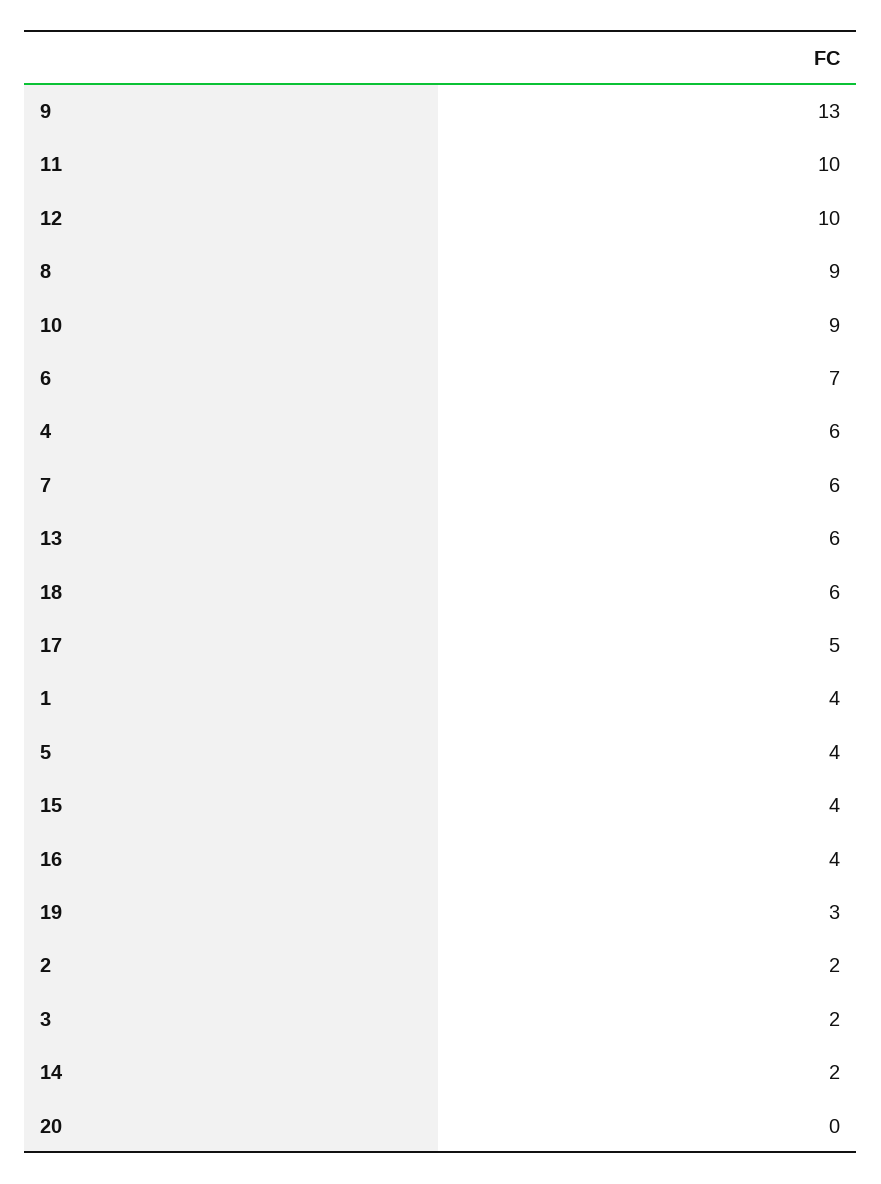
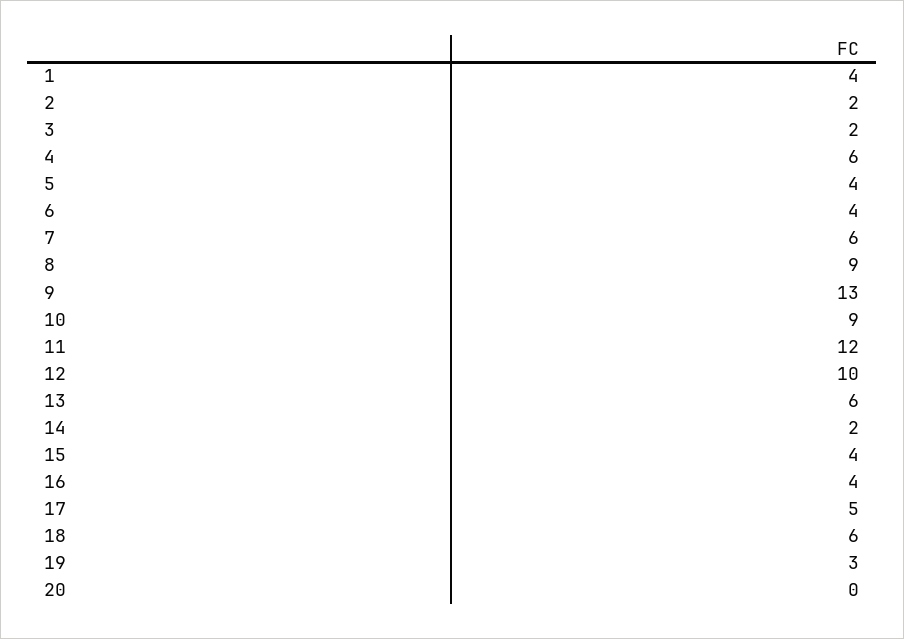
  {
    "9": 13,
-   "11": 10,
+   "11": 12,
    "12": 10,
    "8": 9,
    "10": 9,
-   "6": 7,
+   "6": 4,
    "4": 6,
    "7": 6,
    "13": 6,
    "18": 6,
    "17": 5,
    "1": 4,
    "5": 4,
    "15": 4,
    "16": 4,
    "19": 3,
    "2": 2,
    "3": 2,
    "14": 2,
    "20": 0
  }

